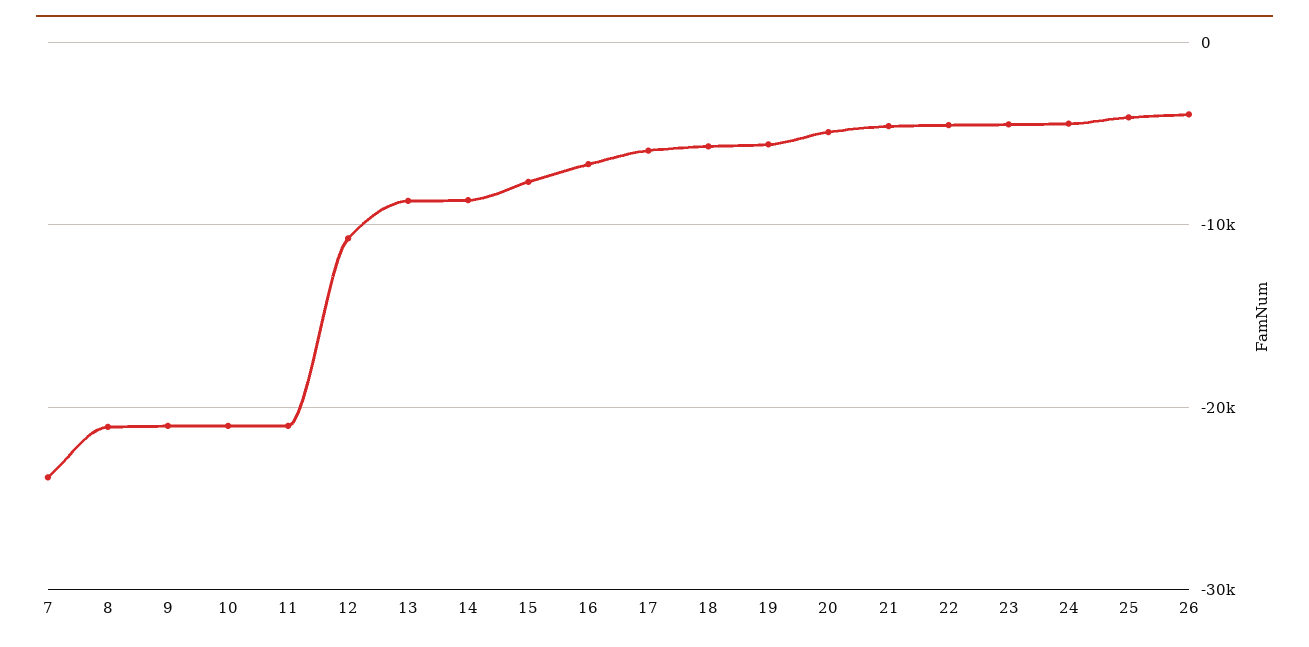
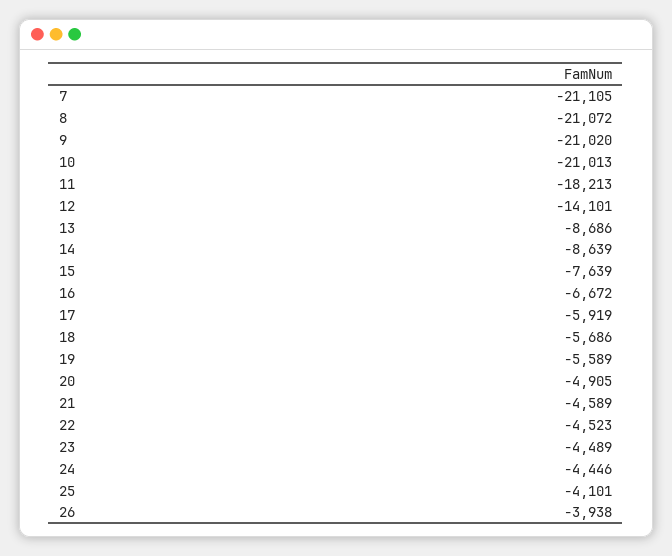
  {
-   "7": -24000,
+   "7": -21105,
    "8": -21072,
    "9": -21020,
    "10": -21013,
-   "11": -21000,
+   "11": -18213,
-   "12": -11000,
+   "12": -14101,
    "13": -8686,
    "14": -8639,
    "15": -7639,
    "16": -6672,
    "17": -5919,
    "18": -5686,
    "19": -5589,
    "20": -4905,
    "21": -4589,
    "22": -4523,
    "23": -4489,
    "24": -4446,
    "25": -4101,
    "26": -3938
  }

